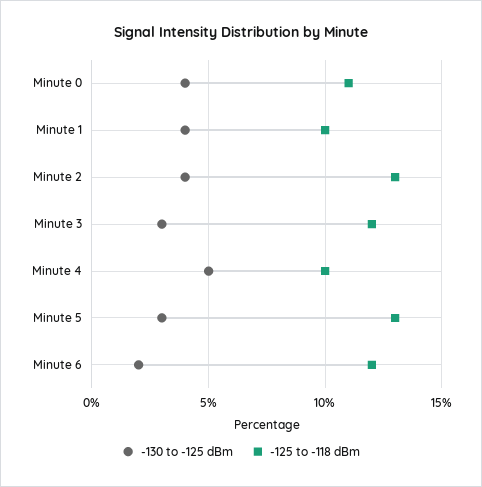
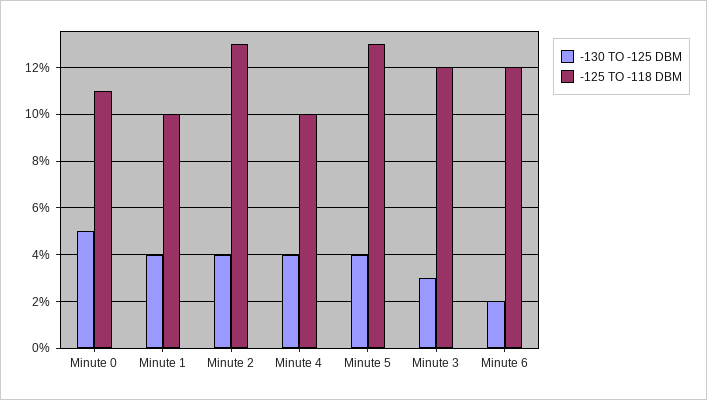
  {
    "-130 to -125 dBm": {
-     "Minute 0": 4,
+     "Minute 0": 5,
      "Minute 1": 4,
      "Minute 2": 4,
      "Minute 3": 3,
-     "Minute 4": 5,
+     "Minute 4": 4,
-     "Minute 5": 3,
+     "Minute 5": 4,
      "Minute 6": 2
    },
    "-125 to -118 dBm": {
      "Minute 0": 11,
      "Minute 1": 10,
      "Minute 2": 13,
      "Minute 3": 12,
      "Minute 4": 10,
      "Minute 5": 13,
      "Minute 6": 12
    }
  }

